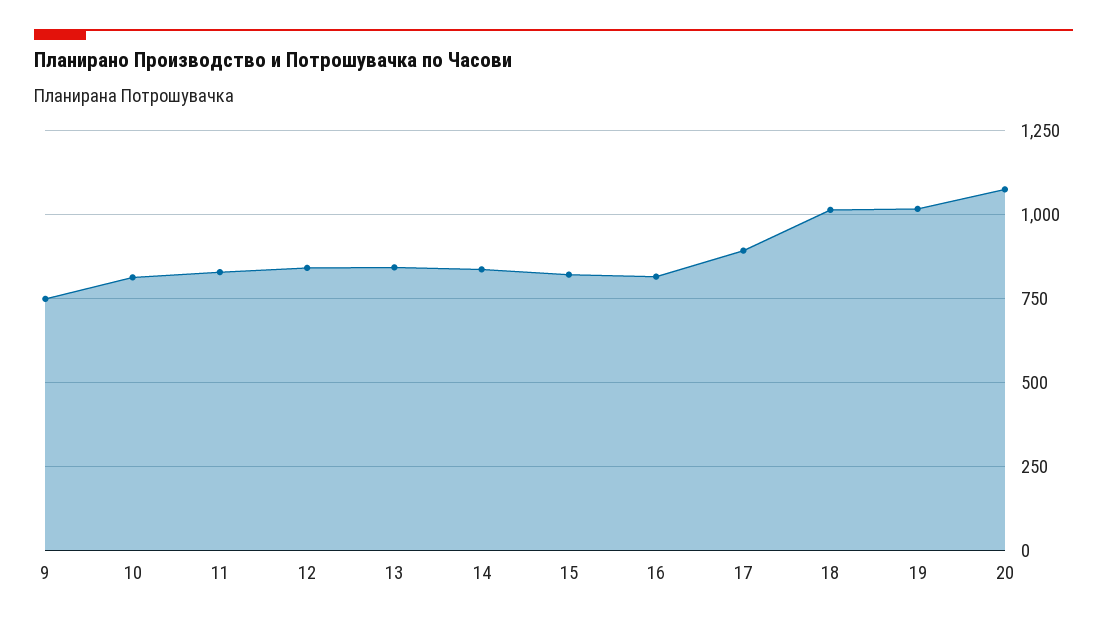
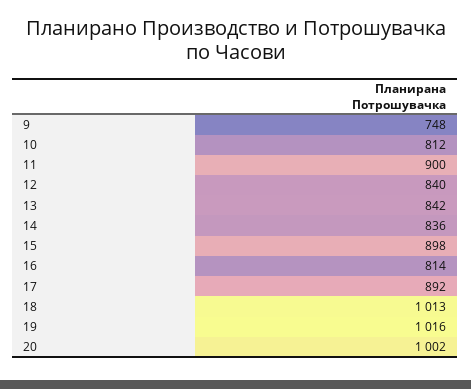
  {
    "9": 748,
    "10": 812,
-   "11": 825,
+   "11": 900,
    "12": 840,
    "13": 842,
    "14": 836,
-   "15": 825,
+   "15": 898,
    "16": 814,
    "17": 892,
    "18": 1013,
    "19": 1016,
-   "20": 1075
+   "20": 1002
  }

